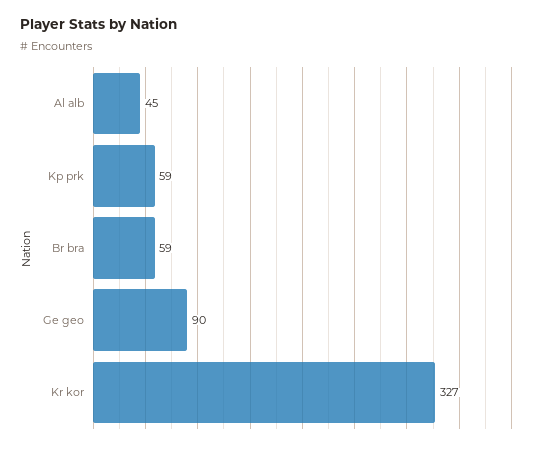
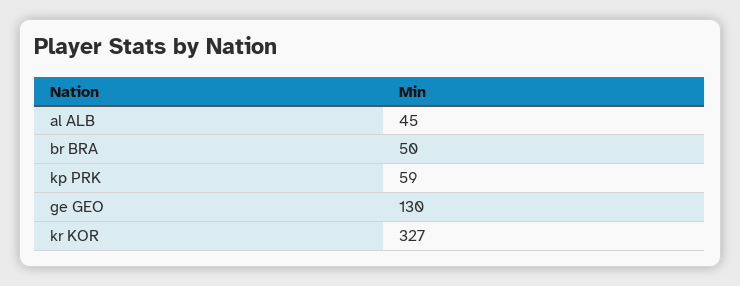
  {
    "Al alb": 45,
    "Kp prk": 59,
-   "Br bra": 59,
+   "Br bra": 50,
-   "Ge geo": 90,
+   "Ge geo": 130,
    "Kr kor": 327
  }

